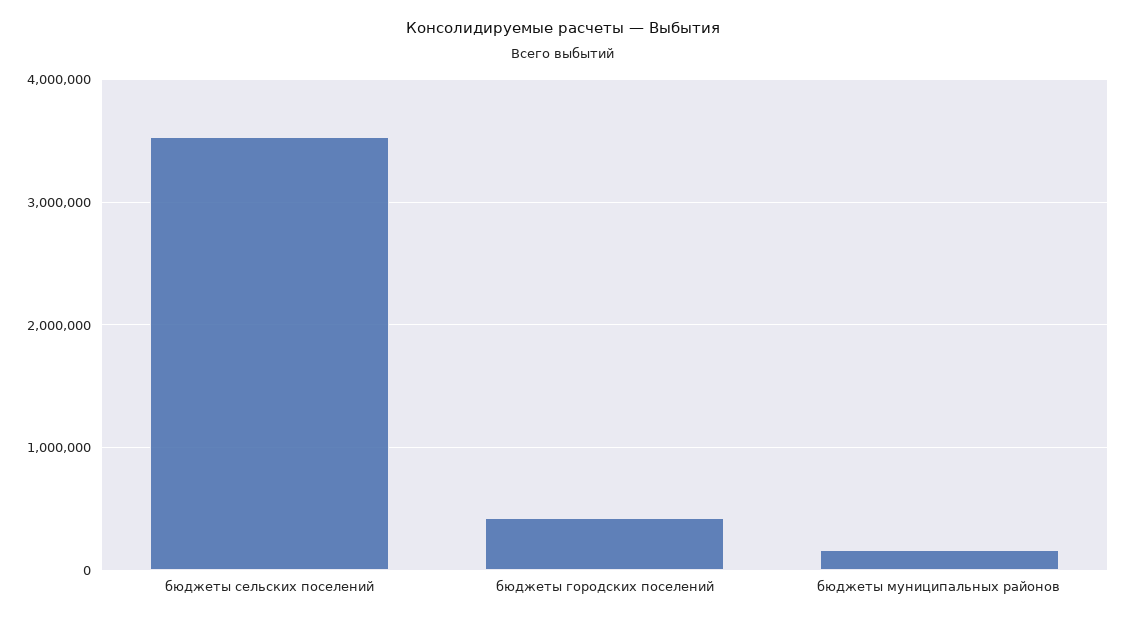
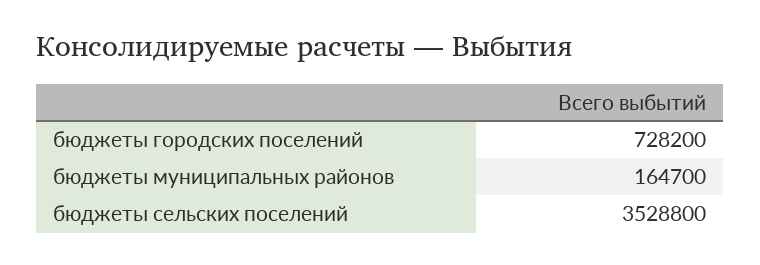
  {
    "бюджеты сельских поселений": 3528800,
-   "бюджеты городских поселений": 400000,
+   "бюджеты городских поселений": 728200,
    "бюджеты муниципальных районов": 164700
  }

